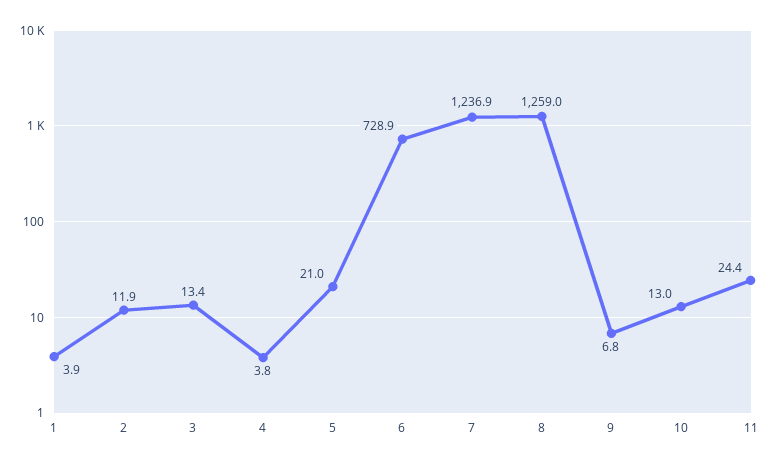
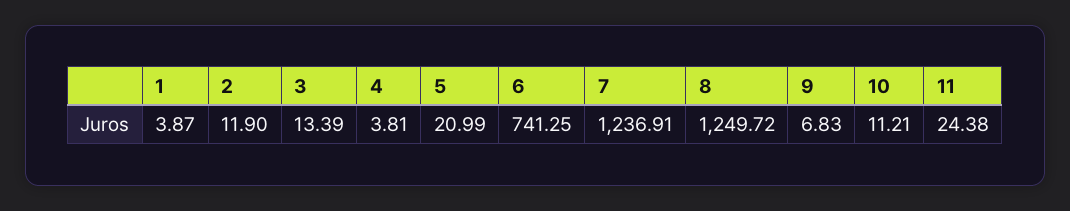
  {
    "1": 3.87,
    "2": 11.9,
    "3": 13.39,
    "4": 3.81,
    "5": 20.99,
-   "6": 728.9,
+   "6": 741.25,
    "7": 1236.91,
-   "8": 1259,
+   "8": 1249.72,
    "9": 6.83,
-   "10": 13,
+   "10": 11.21,
    "11": 24.38
  }

